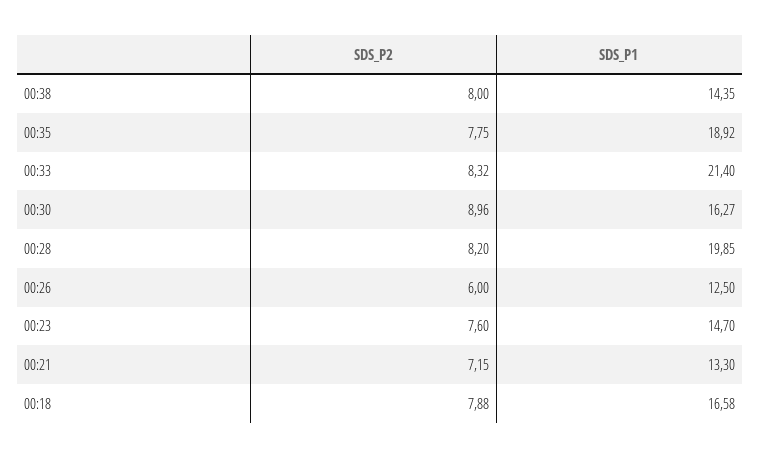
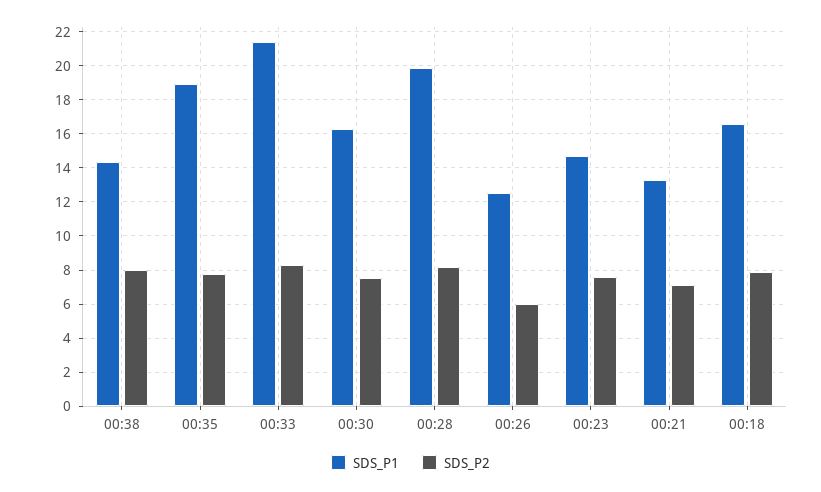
  {
    "SDS_P2": {
      "00:38": 8,
      "00:35": 7.75,
      "00:33": 8.32,
-     "00:30": 8.96,
+     "00:30": 7.5,
      "00:28": 8.2,
      "00:26": 6,
      "00:23": 7.6,
      "00:21": 7.15,
      "00:18": 7.88
    },
    "SDS_P1": {
      "00:38": 14.35,
      "00:35": 18.92,
      "00:33": 21.4,
      "00:30": 16.27,
      "00:28": 19.85,
      "00:26": 12.5,
      "00:23": 14.7,
      "00:21": 13.3,
      "00:18": 16.58
    }
  }

